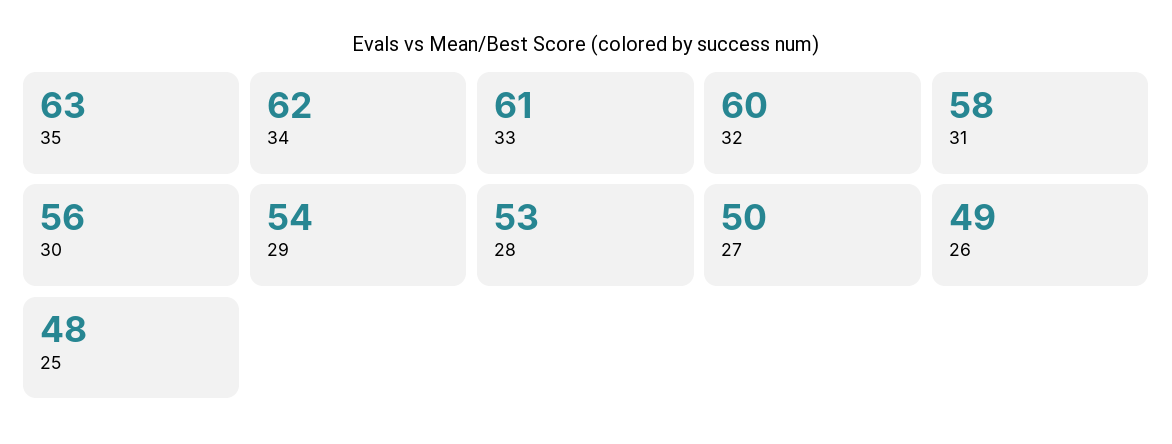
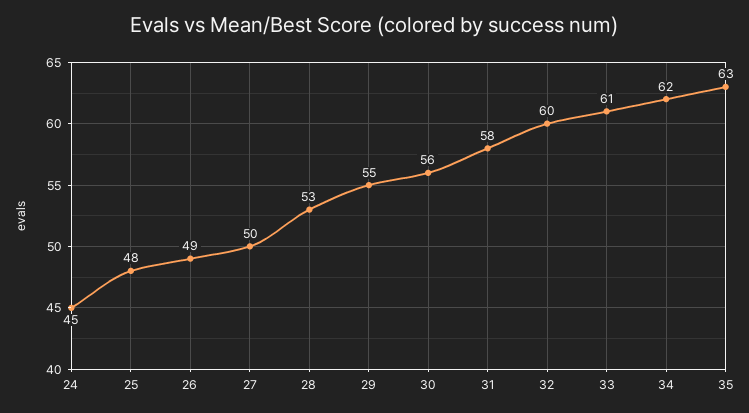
  {
    "35": 63,
    "34": 62,
    "33": 61,
    "32": 60,
    "31": 58,
    "30": 56,
-   "29": 54,
+   "29": 55,
    "28": 53,
    "27": 50,
    "26": 49,
-   "25": 48
+   "25": 48,
+   "24": 45
  }

